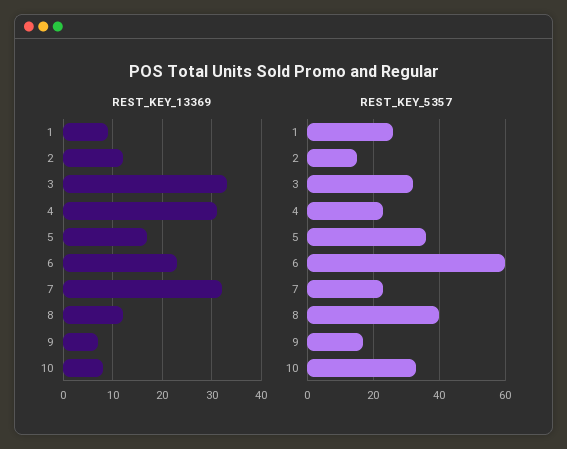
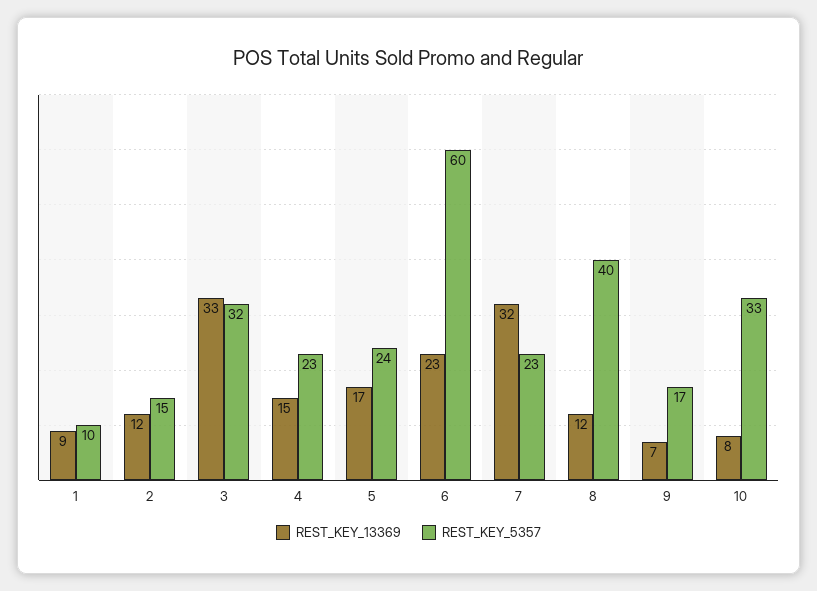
  {
    "REST_KEY_13369": {
      "1": 9,
      "2": 12,
      "3": 33,
-     "4": 30,
+     "4": 15,
      "5": 17,
      "6": 23,
      "7": 32,
      "8": 12,
      "9": 7,
      "10": 8
    },
    "REST_KEY_5357": {
-     "1": 25,
+     "1": 10,
      "2": 15,
      "3": 32,
      "4": 23,
-     "5": 35,
+     "5": 24,
      "6": 60,
      "7": 23,
      "8": 40,
      "9": 17,
      "10": 33
    }
  }

